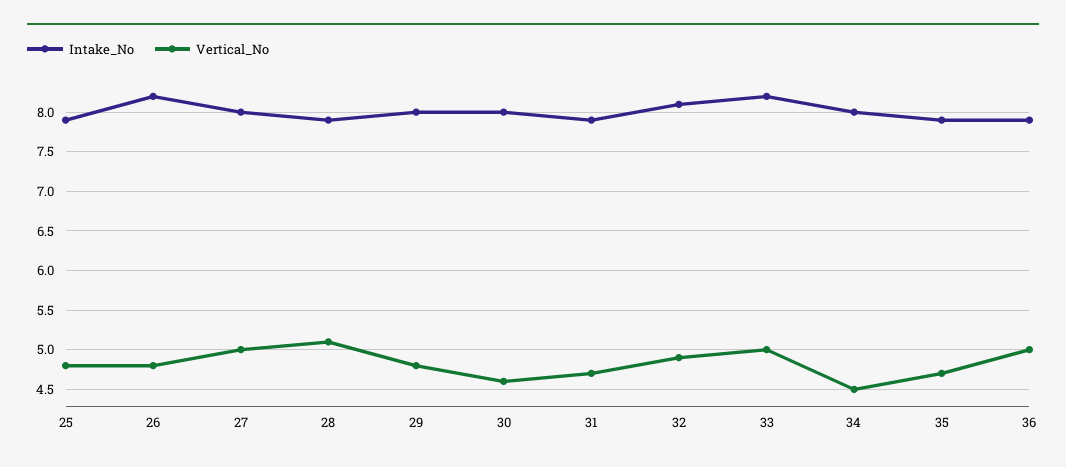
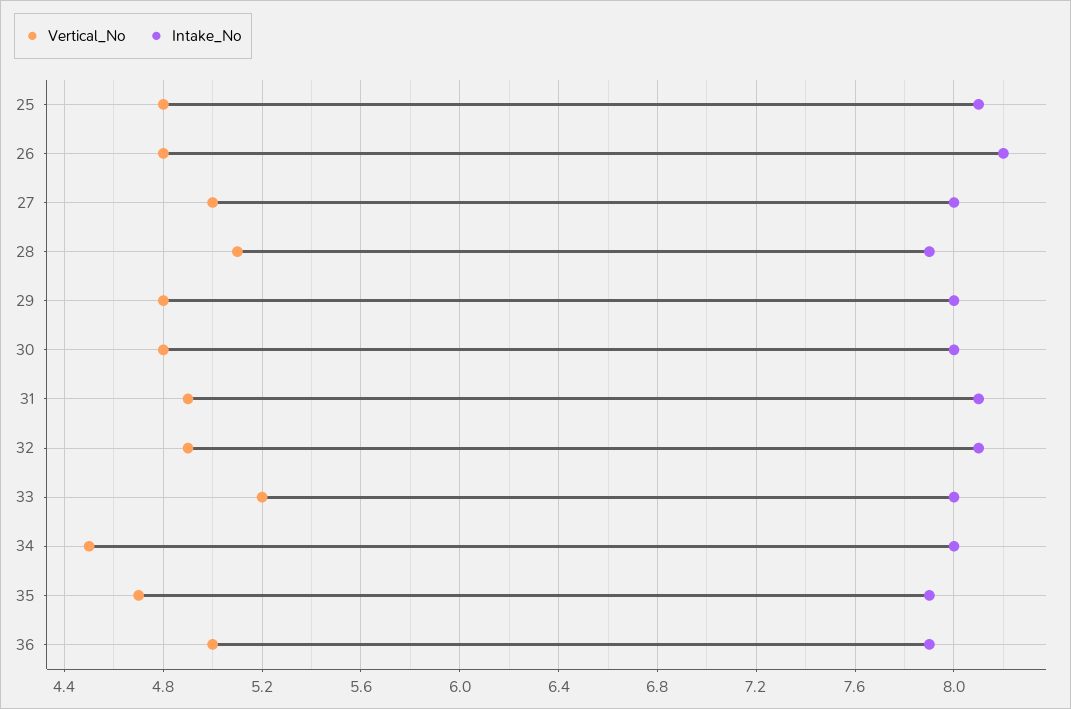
  {
    "Intake_No": {
-     "25": 7.9,
+     "25": 8.1,
      "26": 8.2,
      "27": 8,
      "28": 7.9,
      "29": 8,
      "30": 8,
-     "31": 7.9,
+     "31": 8.1,
      "32": 8.1,
-     "33": 8.2,
+     "33": 8,
      "34": 8,
      "35": 7.9,
      "36": 7.9
    },
    "Vertical_No": {
      "25": 4.8,
      "26": 4.8,
      "27": 5,
      "28": 5.1,
      "29": 4.8,
-     "30": 4.6,
+     "30": 4.8,
-     "31": 4.7,
+     "31": 4.9,
      "32": 4.9,
-     "33": 5,
+     "33": 5.2,
      "34": 4.5,
      "35": 4.7,
      "36": 5
    }
  }

